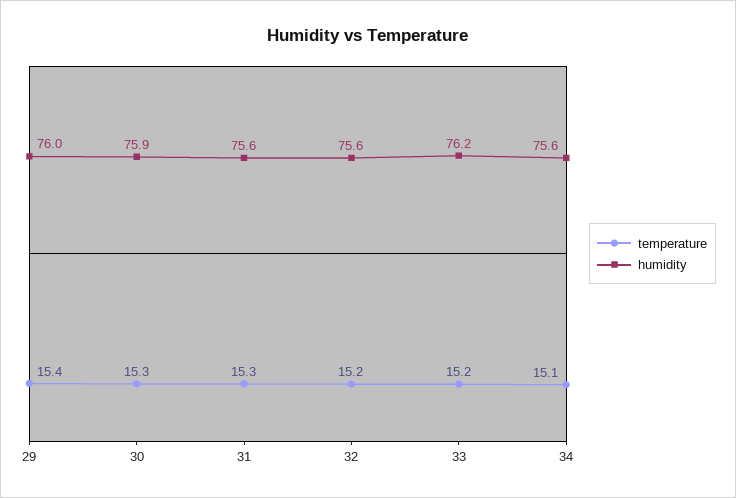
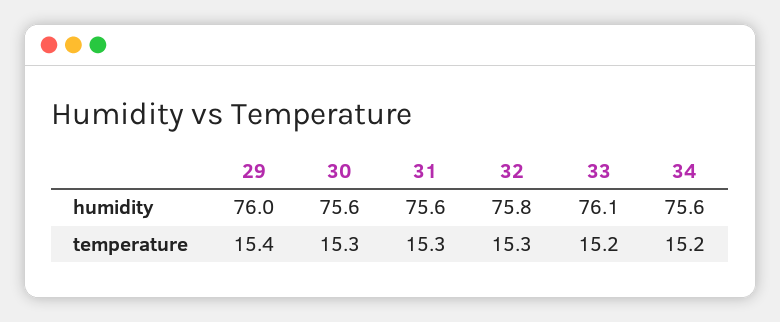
  {
    "temperature": {
      "29": 15.4,
      "30": 15.3,
      "31": 15.3,
-     "32": 15.2,
+     "32": 15.3,
      "33": 15.2,
-     "34": 15.1
+     "34": 15.2
    },
    "humidity": {
      "29": 76,
-     "30": 75.9,
+     "30": 75.6,
      "31": 75.6,
-     "32": 75.6,
+     "32": 75.8,
-     "33": 76.2,
+     "33": 76.1,
      "34": 75.6
    }
  }

